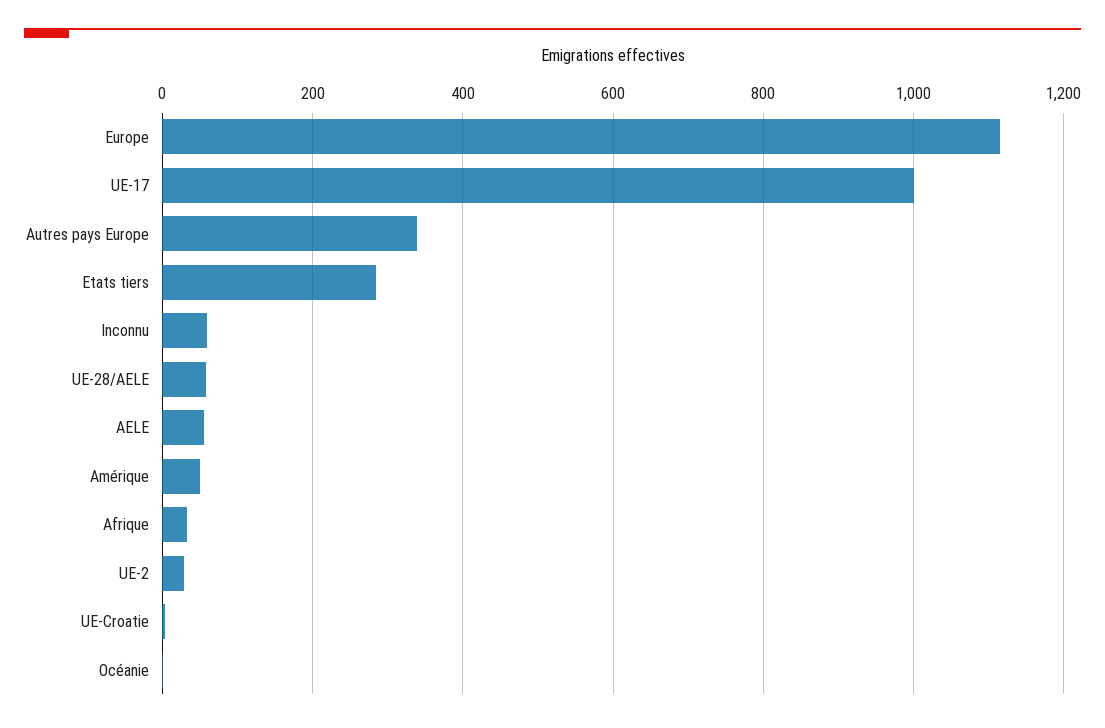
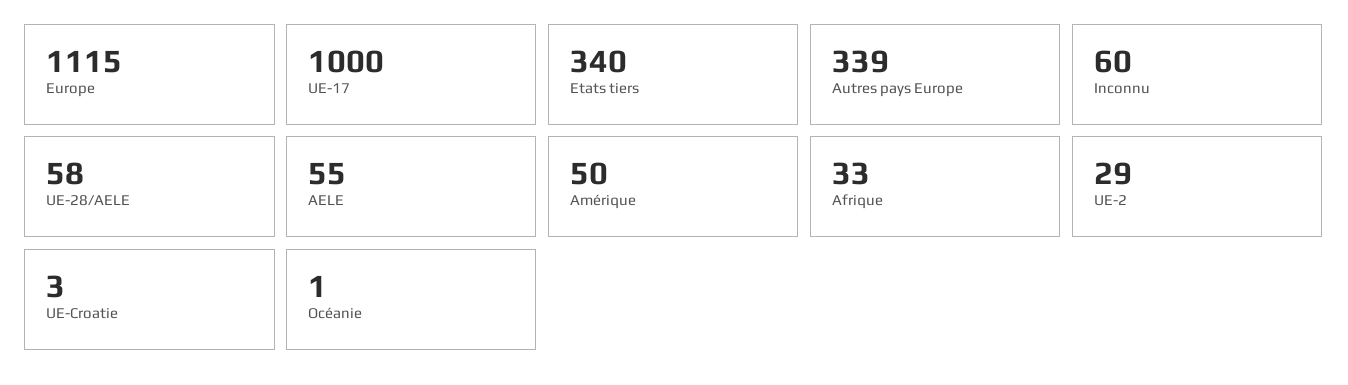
  {
    "Europe": 1115,
    "UE-17": 1000,
    "Autres pays Europe": 339,
-   "Etats tiers": 280,
+   "Etats tiers": 340,
    "Inconnu": 60,
    "UE-28/AELE": 58,
    "AELE": 55,
    "Amérique": 50,
    "Afrique": 33,
    "UE-2": 29,
    "UE-Croatie": 3,
    "Océanie": 1
  }

